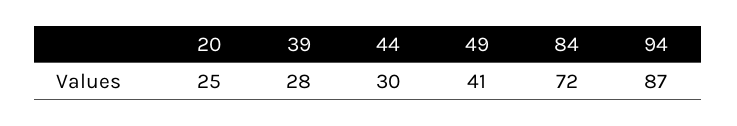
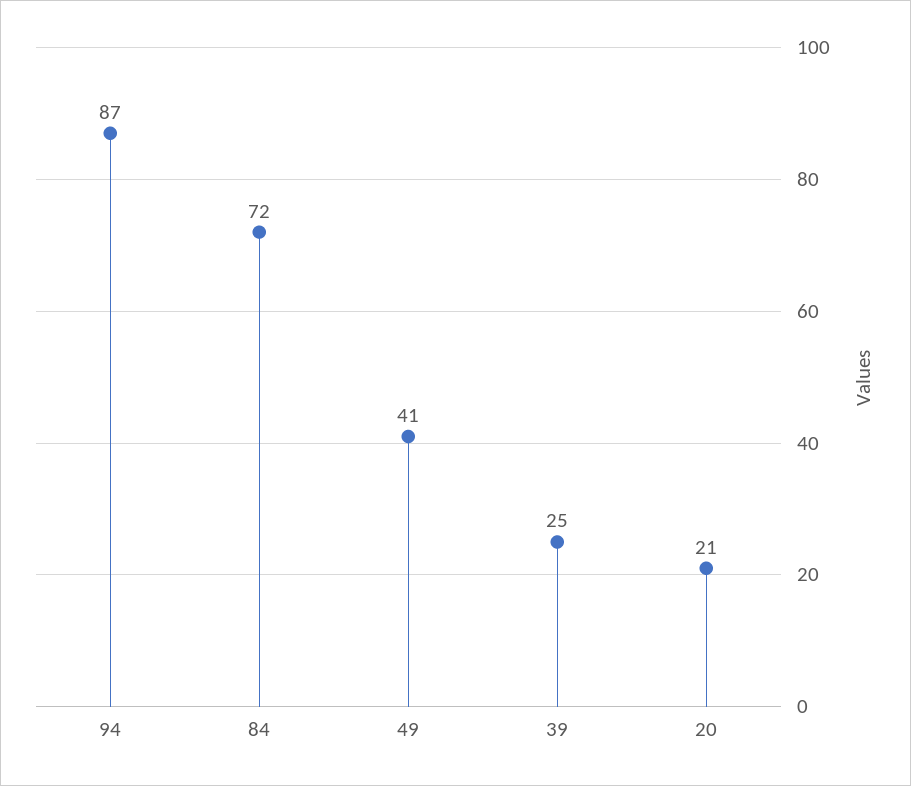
  {
-   "20": 25,
+   "20": 21,
-   "39": 28,
+   "39": 25,
-   "44": 30,
    "49": 41,
    "84": 72,
    "94": 87
  }

